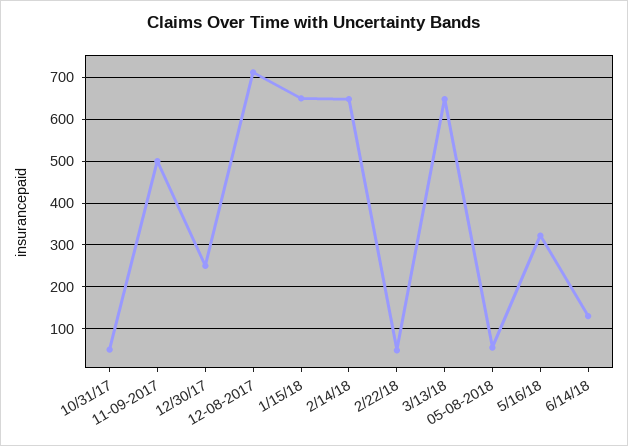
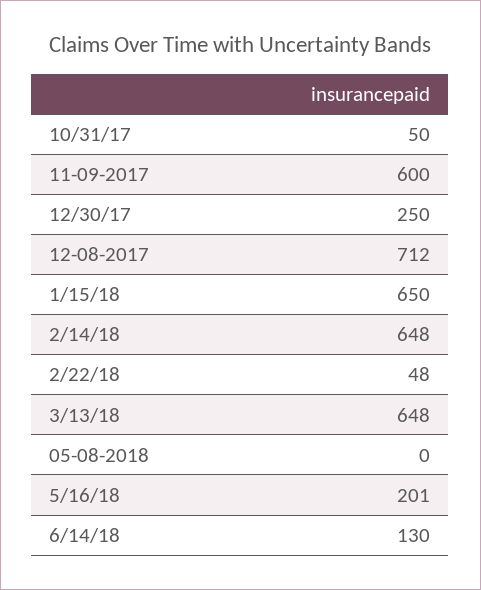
  {
    "10/31/17": 50,
-   "11-09-2017": 500,
+   "11-09-2017": 600,
    "12/30/17": 250,
    "12-08-2017": 712,
    "1/15/18": 650,
    "2/14/18": 648,
    "2/22/18": 48,
    "3/13/18": 648,
-   "05-08-2018": 60,
+   "05-08-2018": 0,
-   "5/16/18": 320,
+   "5/16/18": 201,
    "6/14/18": 130
  }

